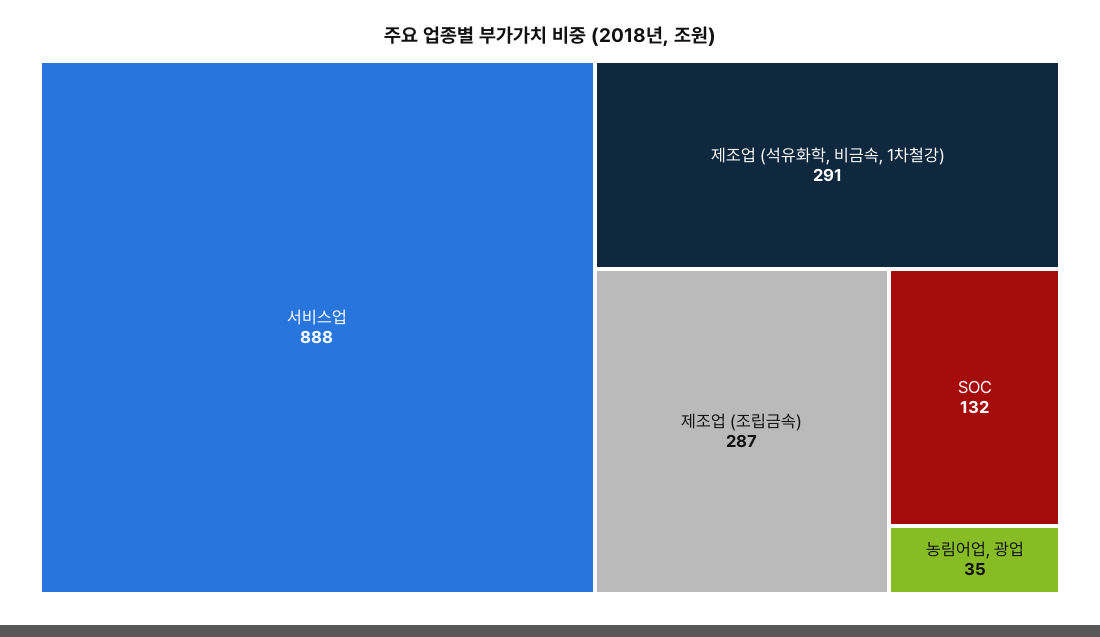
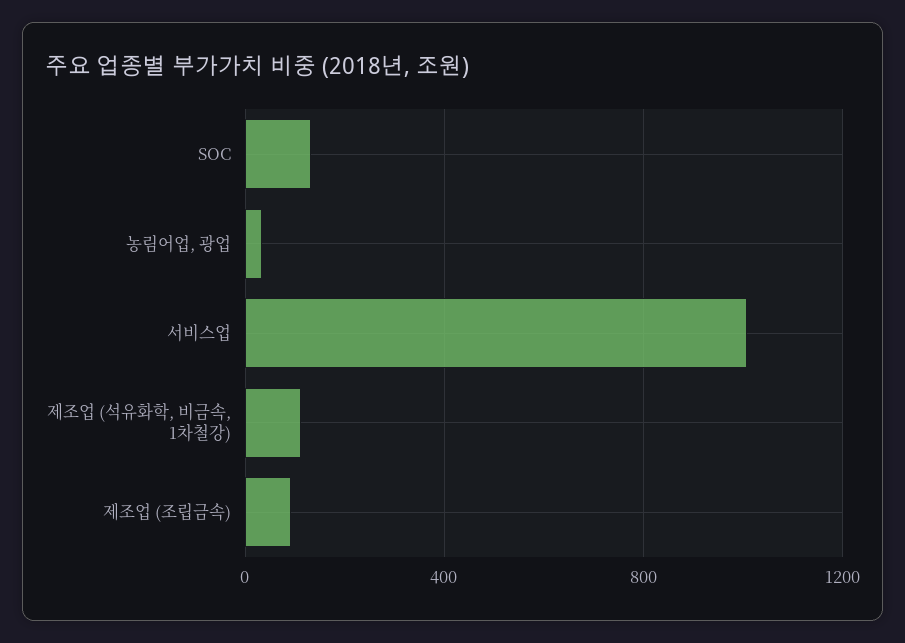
  {
-   "서비스업": 888,
+   "서비스업": 1000,
-   "제조업 (석유화학, 비금속, 1차철강)": 291,
+   "제조업 (석유화학, 비금속, 1차철강)": 100,
-   "제조업 (조립금속)": 287,
+   "제조업 (조립금속)": 100,
    "SOC": 132,
    "농림어업, 광업": 35
  }

